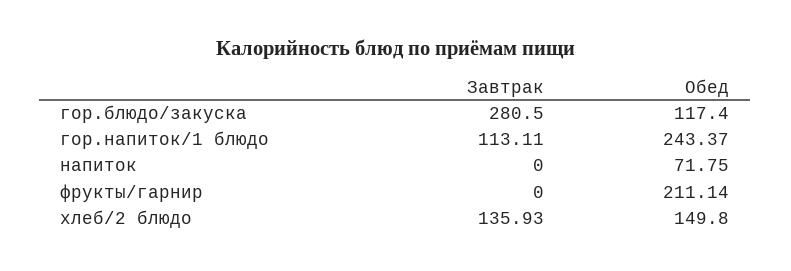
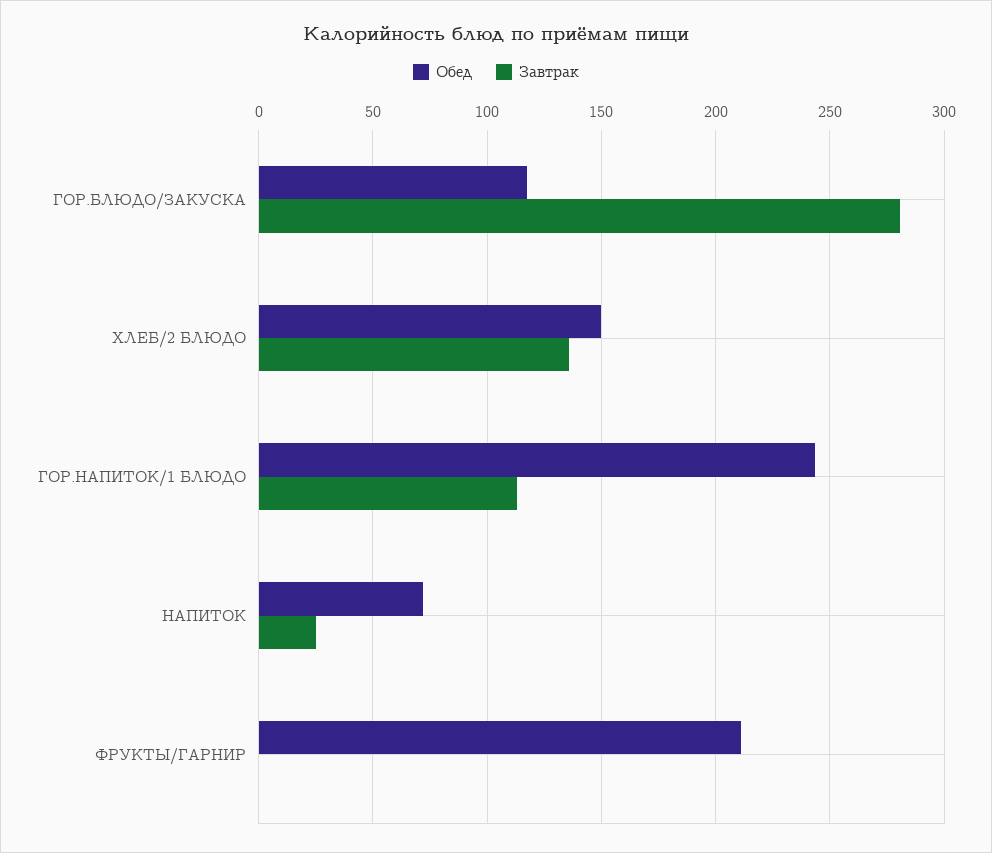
  {
    "Завтрак": {
      "гор.блюдо/закуска": 280.5,
      "гор.напиток/1 блюдо": 113.11,
-     "напиток": 0,
+     "напиток": 25,
      "фрукты/гарнир": 0,
      "хлеб/2 блюдо": 135.93
    },
    "Обед": {
      "гор.блюдо/закуска": 117.4,
      "гор.напиток/1 блюдо": 243.37,
      "напиток": 71.75,
      "фрукты/гарнир": 211.14,
      "хлеб/2 блюдо": 149.8
    }
  }

